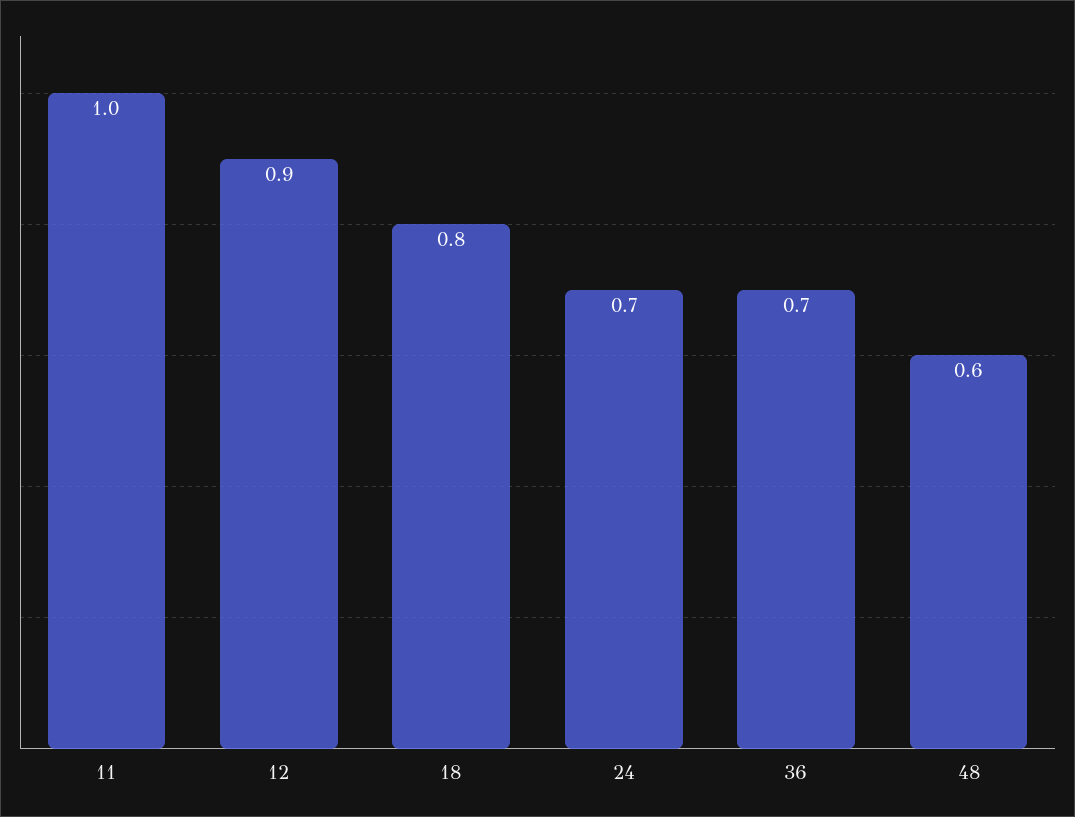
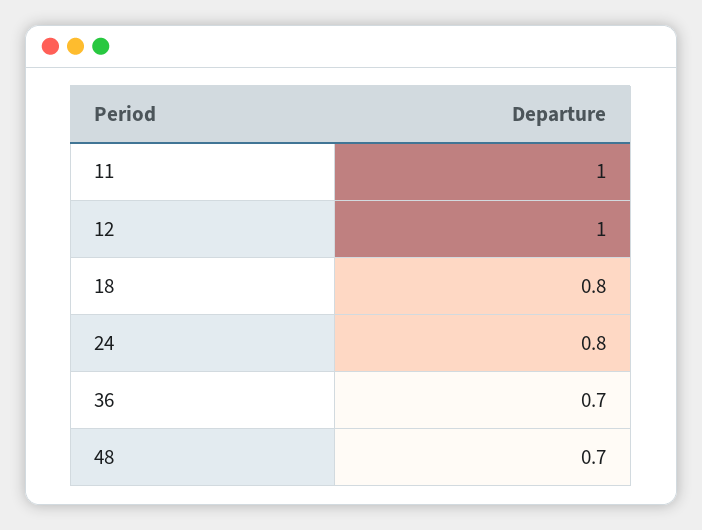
  {
    "11": 1,
-   "12": 0.9,
+   "12": 1,
    "18": 0.8,
-   "24": 0.7,
+   "24": 0.8,
    "36": 0.7,
-   "48": 0.6
+   "48": 0.7
  }

